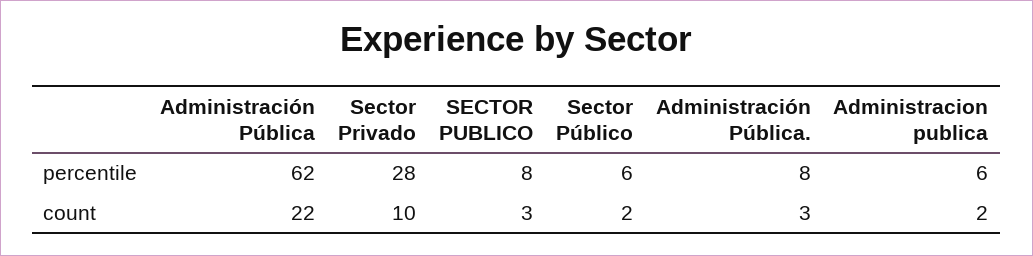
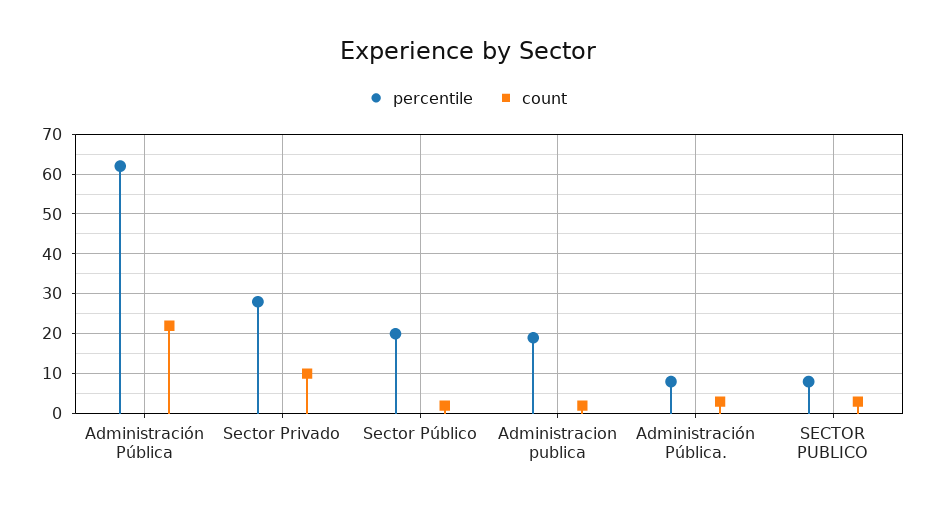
  {
    "percentile": {
      "Administración Pública": 62,
      "Sector Privado": 28,
      "SECTOR PUBLICO": 8,
-     "Sector Público": 6,
+     "Sector Público": 20,
      "Administración Pública.": 8,
-     "Administracion publica": 6
+     "Administracion publica": 20
    },
    "count": {
      "Administración Pública": 22,
      "Sector Privado": 10,
      "SECTOR PUBLICO": 3,
      "Sector Público": 2,
      "Administración Pública.": 3,
      "Administracion publica": 2
    }
  }

